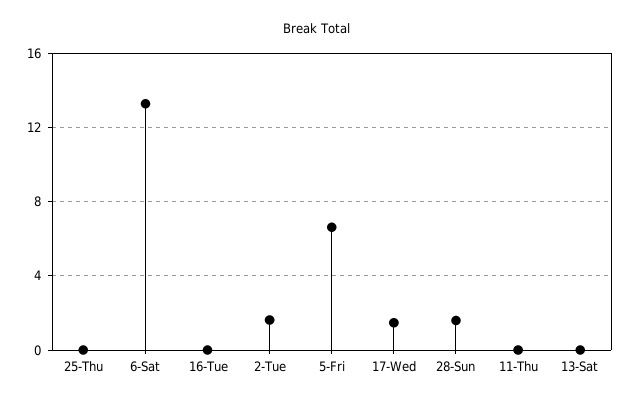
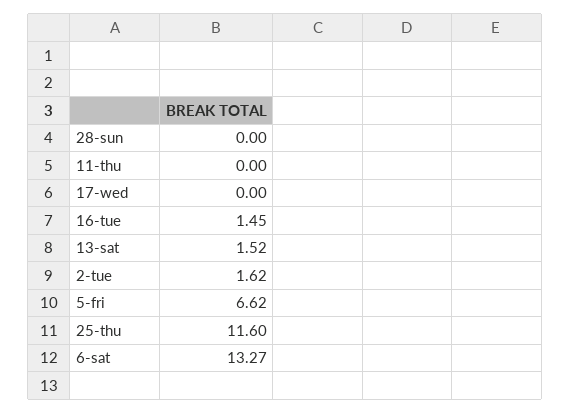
  {
-   "25-Thu": 0,
+   "25-Thu": 11.6,
    "6-Sat": 13.27,
-   "16-Tue": 0,
+   "16-Tue": 1.45,
    "2-Tue": 1.62,
    "5-Fri": 6.62,
-   "17-Wed": 1.5,
+   "17-Wed": 0,
-   "28-Sun": 1.5,
+   "28-Sun": 0,
    "11-Thu": 0,
-   "13-Sat": 0
+   "13-Sat": 1.52
  }

